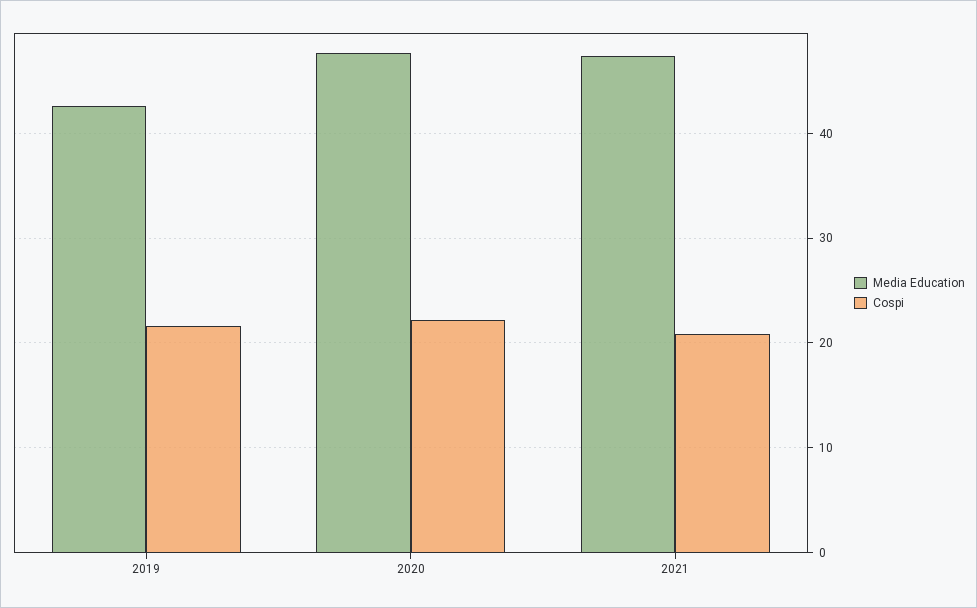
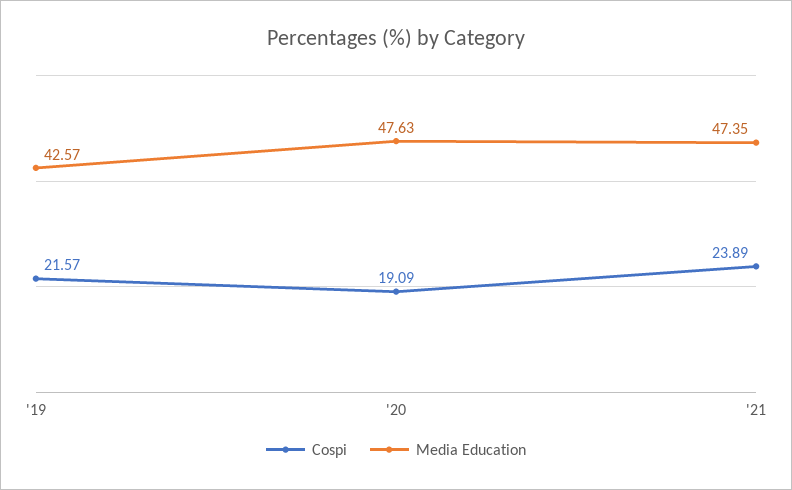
  {
    "Media Education": {
      "2019": 42.57,
      "2020": 47.63,
      "2021": 47.35
    },
    "Cospi": {
      "2019": 21.57,
-     "2020": 22,
+     "2020": 19.09,
-     "2021": 21
+     "2021": 23.89
    }
  }

